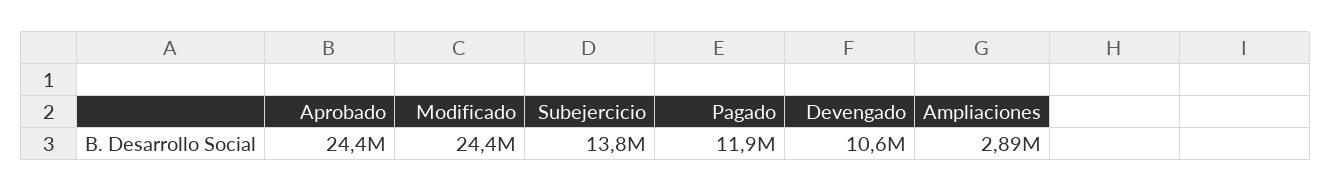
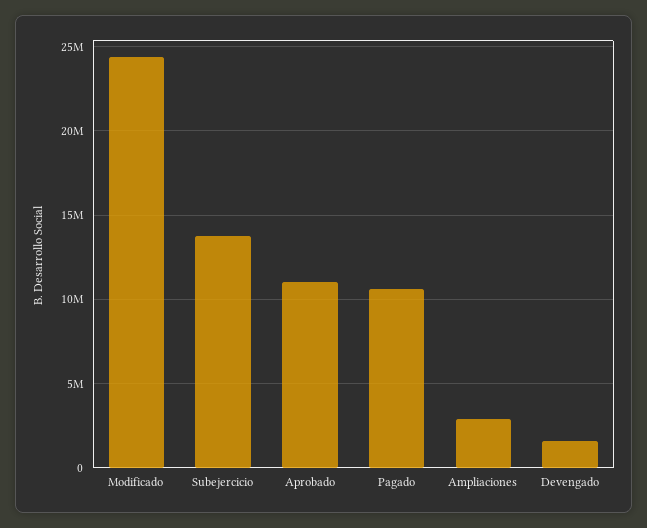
  {
-   "Aprobado": 24400000,
+   "Aprobado": 11000000,
    "Modificado": 24400000,
    "Subejercicio": 13800000,
-   "Pagado": 11900000,
+   "Pagado": 10500000,
-   "Devengado": 10600000,
+   "Devengado": 1500000,
    "Ampliaciones": 2890000
  }

